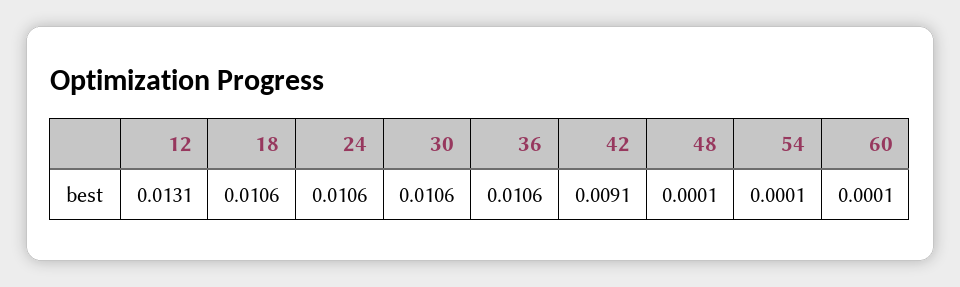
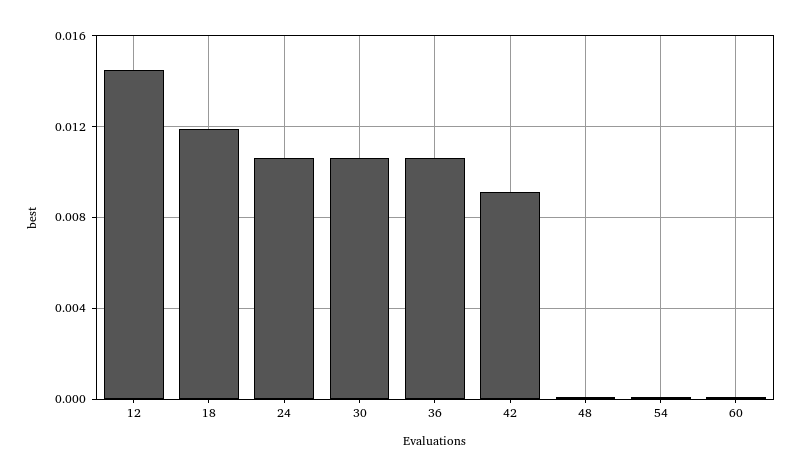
  {
-   "12": 0.0131,
+   "12": 0.0145,
-   "18": 0.0106,
+   "18": 0.012,
    "24": 0.0106,
    "30": 0.0106,
    "36": 0.0106,
    "42": 0.0091,
    "48": 0.0001,
    "54": 0.0001,
    "60": 0.0001
  }

